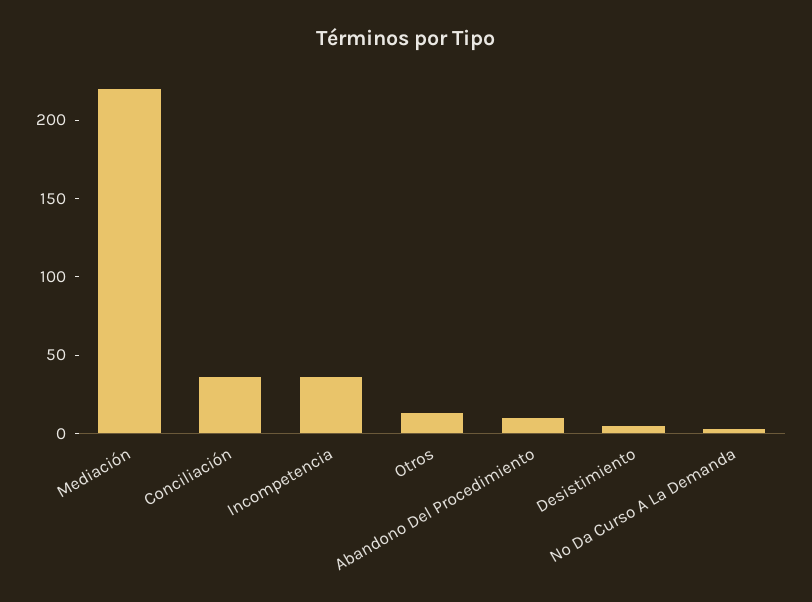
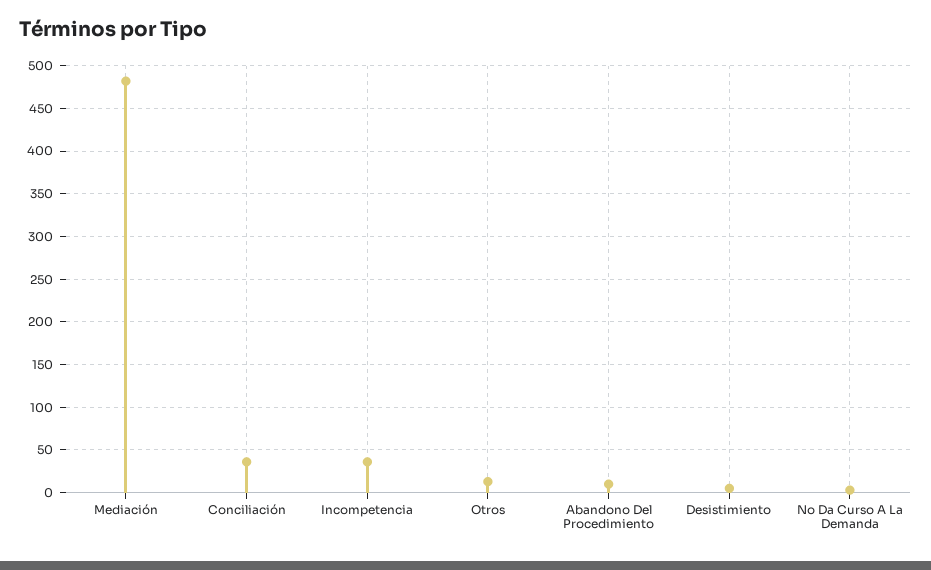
  {
-   "Mediación": 220,
+   "Mediación": 480,
    "Conciliación": 40,
    "Incompetencia": 40,
    "Otros": 10,
    "Abandono Del Procedimiento": 10,
    "Desistimiento": 10,
    "No Da Curso A La Demanda": 0
  }

